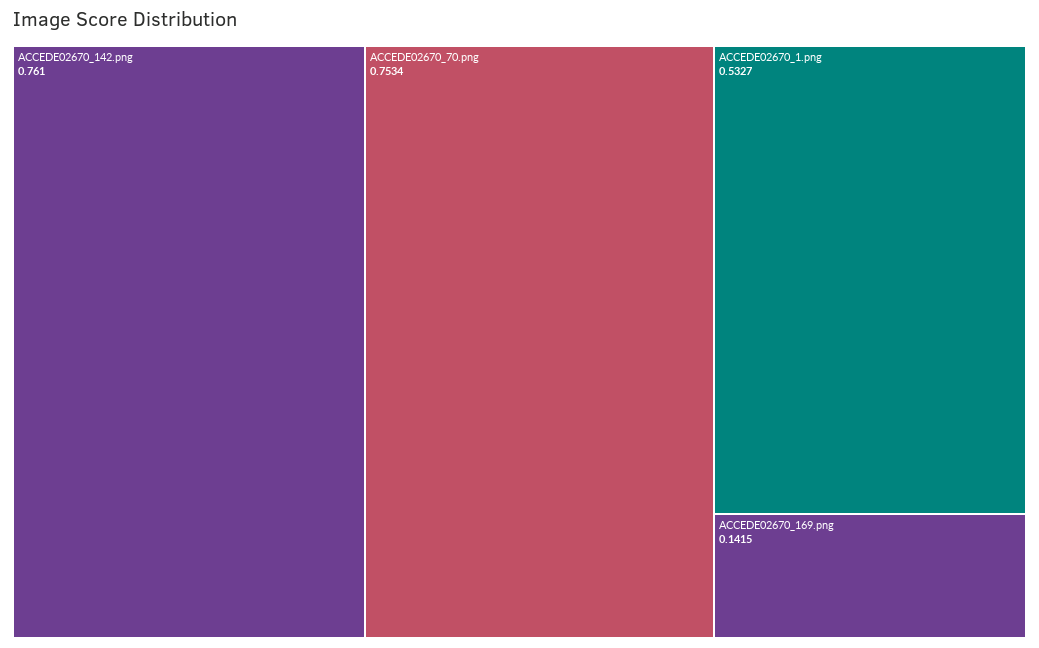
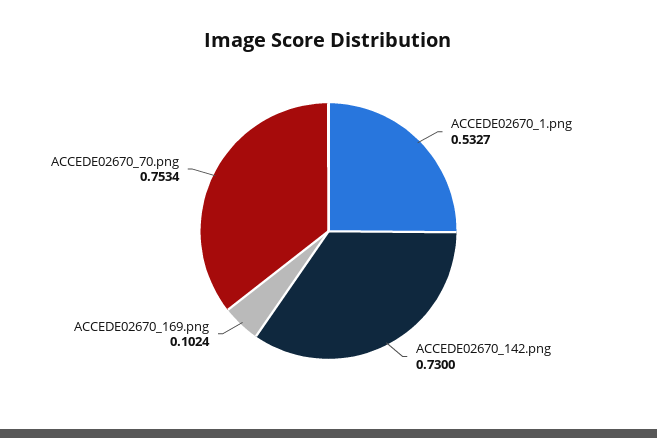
  {
-   "ACCEDE02670_142.png": 0.761,
+   "ACCEDE02670_142.png": 0.73,
    "ACCEDE02670_70.png": 0.7534,
    "ACCEDE02670_1.png": 0.5327,
-   "ACCEDE02670_169.png": 0.1415
+   "ACCEDE02670_169.png": 0.1024
  }

